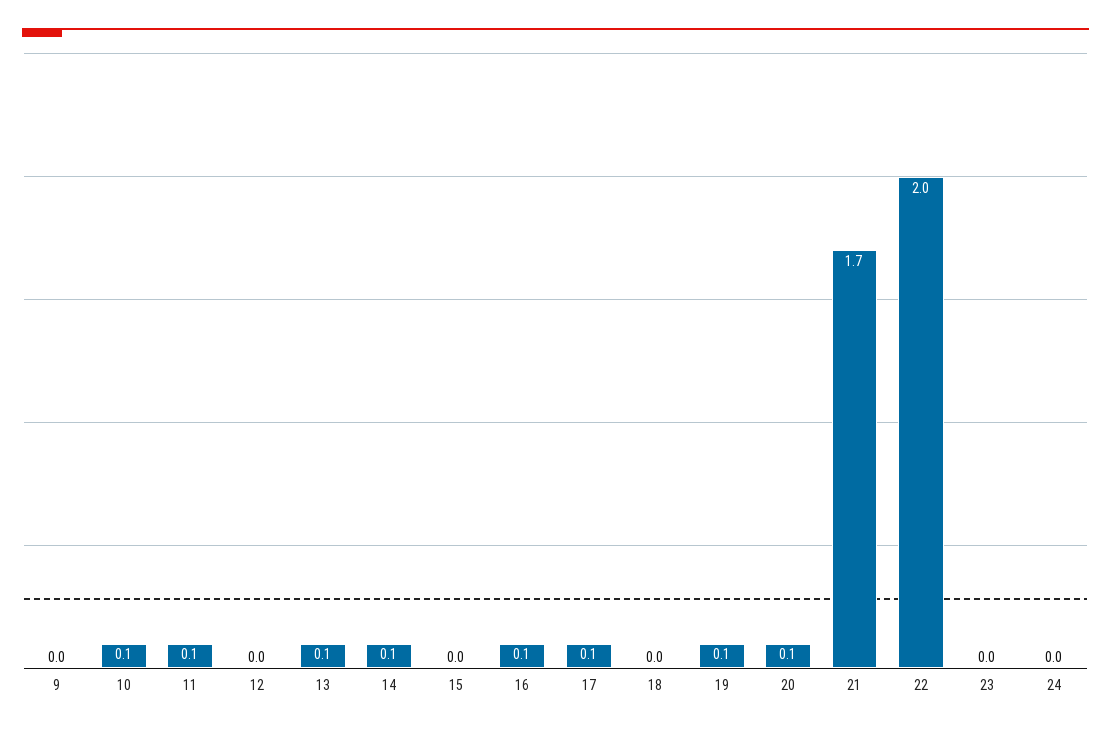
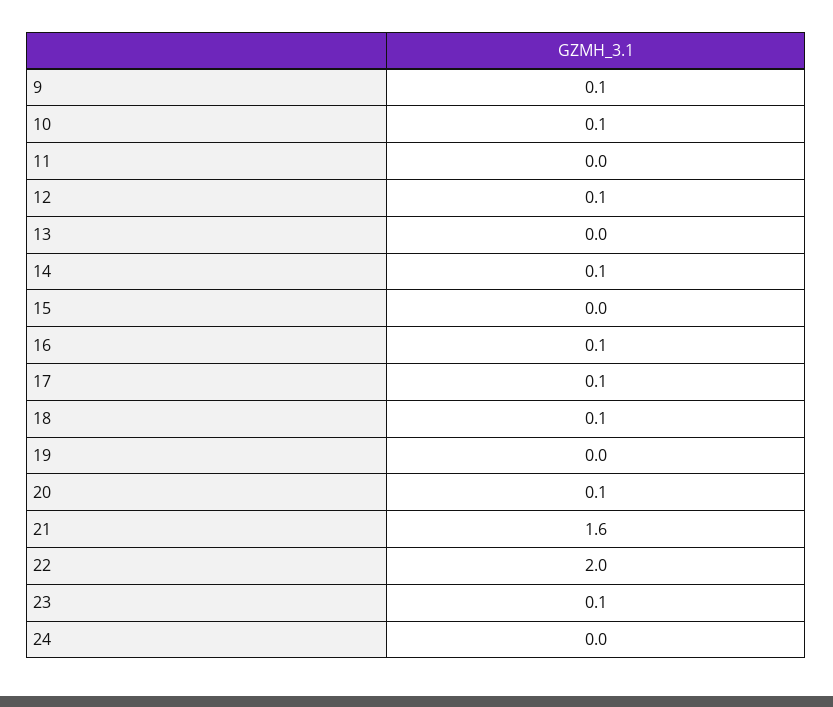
  {
-   "9": 0,
+   "9": 0.1,
    "10": 0.1,
-   "11": 0.1,
+   "11": 0,
-   "12": 0,
+   "12": 0.1,
-   "13": 0.1,
+   "13": 0,
    "14": 0.1,
    "15": 0,
    "16": 0.1,
    "17": 0.1,
-   "18": 0,
+   "18": 0.1,
-   "19": 0.1,
+   "19": 0,
    "20": 0.1,
-   "21": 1.7,
+   "21": 1.6,
    "22": 2,
-   "23": 0,
+   "23": 0.1,
    "24": 0
  }

